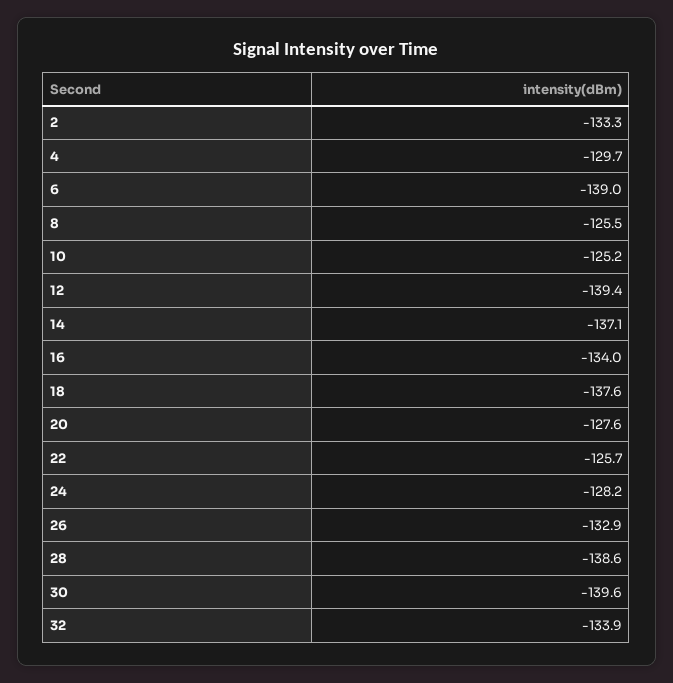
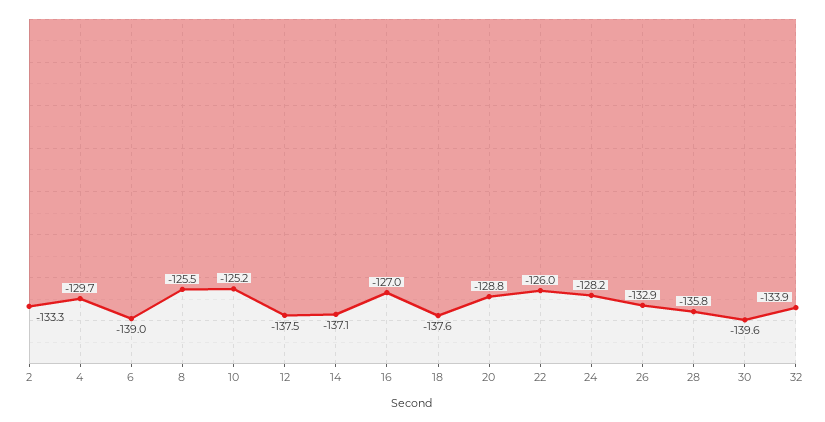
  {
    "2": -133.3,
    "4": -129.7,
    "6": -139,
    "8": -125.5,
    "10": -125.2,
-   "12": -139.4,
+   "12": -137.5,
    "14": -137.1,
-   "16": -134,
+   "16": -127,
    "18": -137.6,
-   "20": -127.6,
+   "20": -128.8,
-   "22": -125.7,
+   "22": -126,
    "24": -128.2,
    "26": -132.9,
-   "28": -138.6,
+   "28": -135.8,
    "30": -139.6,
    "32": -133.9
  }

